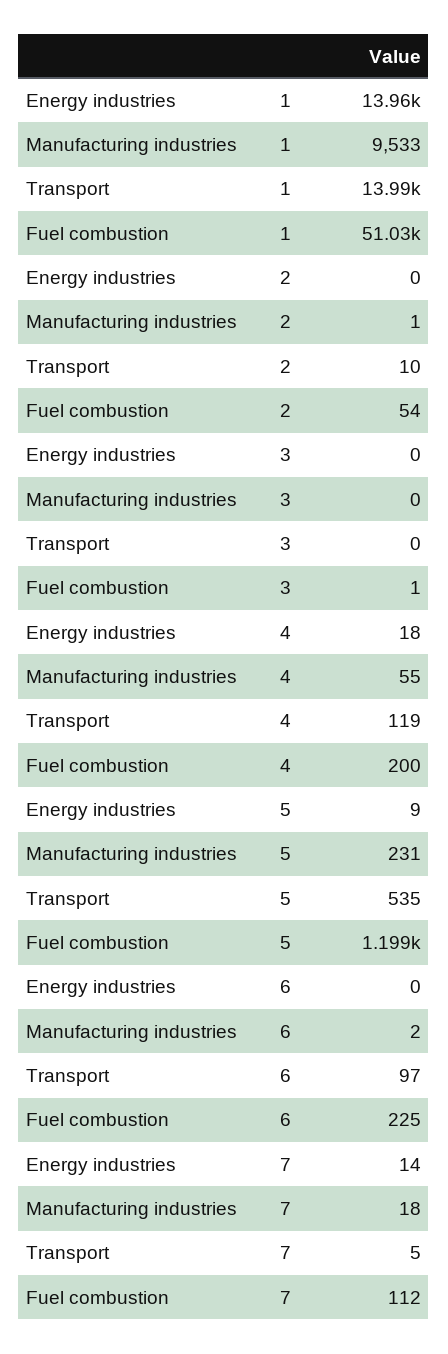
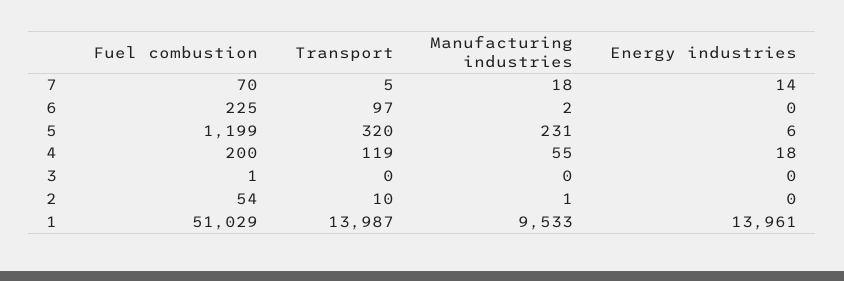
  {
    "Energy industries": {
      "1": 13961,
      "2": 0,
      "3": 0,
      "4": 18,
-     "5": 9,
+     "5": 6,
      "6": 0,
      "7": 14
    },
    "Manufacturing industries": {
      "1": 9533,
      "2": 1,
      "3": 0,
      "4": 55,
      "5": 231,
      "6": 2,
      "7": 18
    },
    "Transport": {
      "1": 13987,
      "2": 10,
      "3": 0,
      "4": 119,
-     "5": 535,
+     "5": 320,
      "6": 97,
      "7": 5
    },
    "Fuel combustion": {
      "1": 51029,
      "2": 54,
      "3": 1,
      "4": 200,
      "5": 1199,
      "6": 225,
-     "7": 112
+     "7": 70
    }
  }

